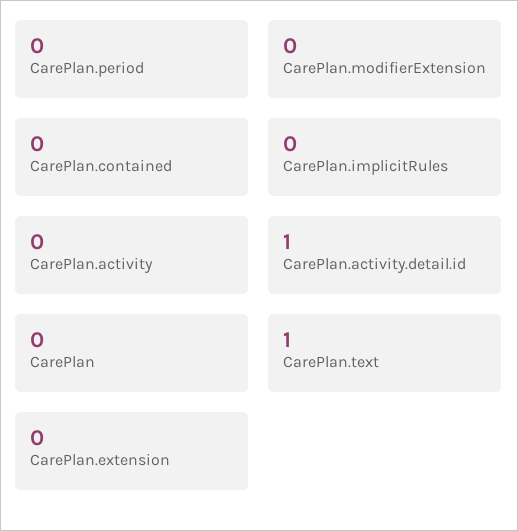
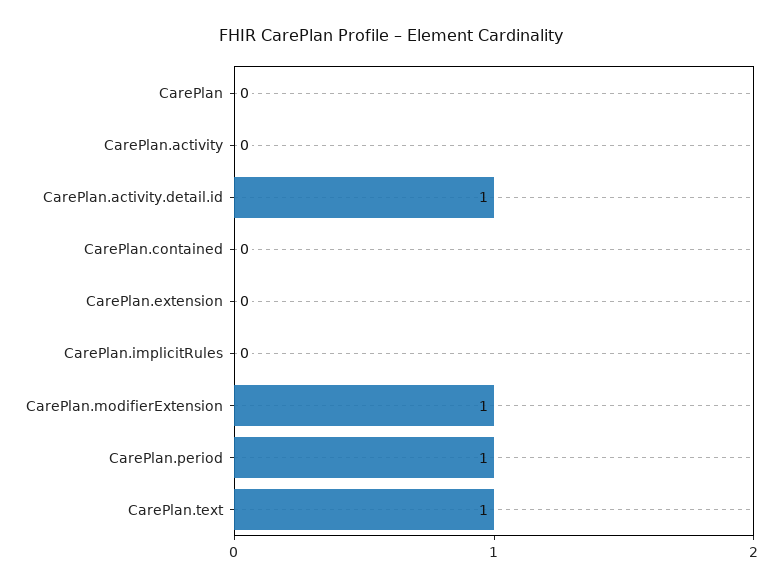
  {
-   "CarePlan.period": 0,
+   "CarePlan.period": 1,
-   "CarePlan.modifierExtension": 0,
+   "CarePlan.modifierExtension": 1,
    "CarePlan.contained": 0,
    "CarePlan.implicitRules": 0,
    "CarePlan.activity": 0,
    "CarePlan.activity.detail.id": 1,
    "CarePlan": 0,
    "CarePlan.text": 1,
    "CarePlan.extension": 0
  }

